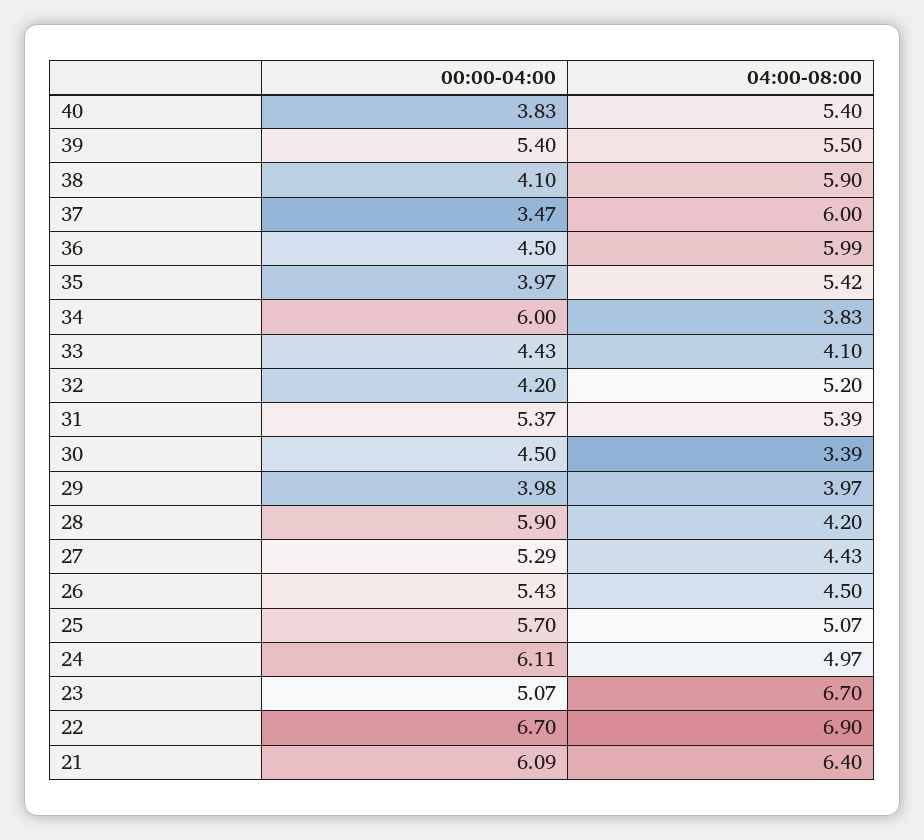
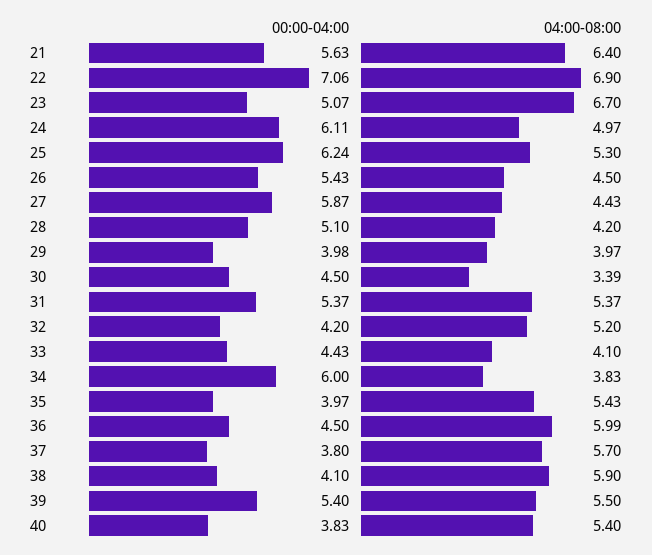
  {
    "00:00-04:00": {
      "40": 3.83,
      "39": 5.4,
      "38": 4.1,
-     "37": 3.47,
+     "37": 3.8,
      "36": 4.5,
      "35": 3.97,
      "34": 6,
      "33": 4.43,
      "32": 4.2,
      "31": 5.37,
      "30": 4.5,
      "29": 3.98,
-     "28": 5.9,
+     "28": 5.1,
-     "27": 5.29,
+     "27": 5.87,
      "26": 5.43,
-     "25": 5.7,
+     "25": 6.24,
      "24": 6.11,
      "23": 5.07,
-     "22": 6.7,
+     "22": 7.06,
-     "21": 6.09
+     "21": 5.63
    },
    "04:00-08:00": {
      "40": 5.4,
      "39": 5.5,
      "38": 5.9,
-     "37": 6,
+     "37": 5.7,
      "36": 5.99,
-     "35": 5.42,
+     "35": 5.43,
      "34": 3.83,
      "33": 4.1,
      "32": 5.2,
-     "31": 5.39,
+     "31": 5.37,
      "30": 3.39,
      "29": 3.97,
      "28": 4.2,
      "27": 4.43,
      "26": 4.5,
-     "25": 5.07,
+     "25": 5.3,
      "24": 4.97,
      "23": 6.7,
      "22": 6.9,
      "21": 6.4
    }
  }

